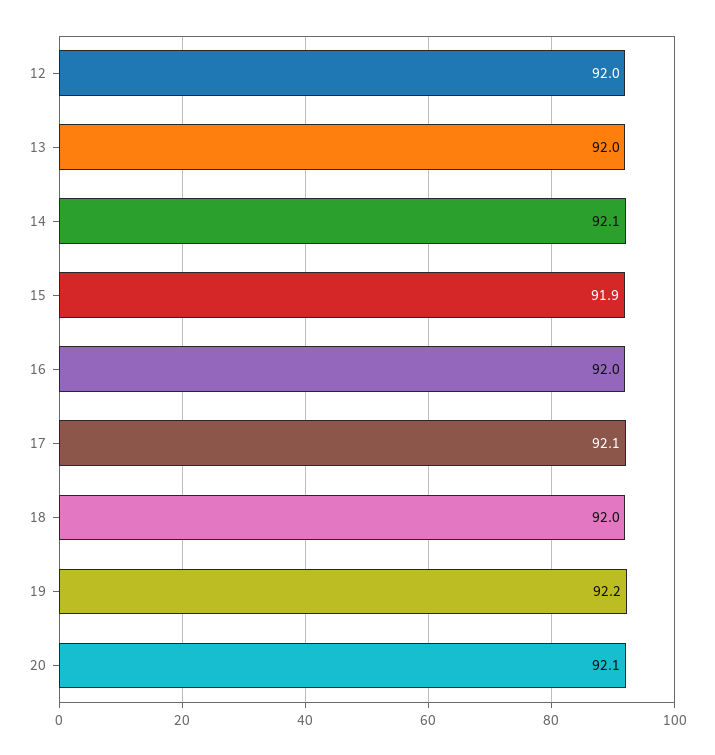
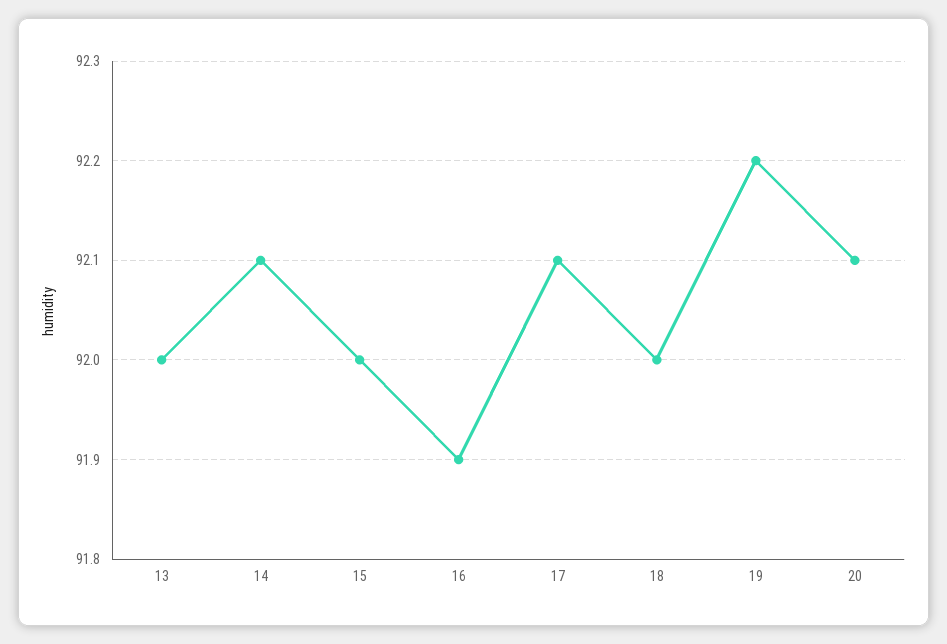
  {
-   "12": 92,
    "13": 92,
    "14": 92.1,
-   "15": 91.9,
+   "15": 92,
-   "16": 92,
+   "16": 91.9,
    "17": 92.1,
    "18": 92,
    "19": 92.2,
    "20": 92.1
  }

